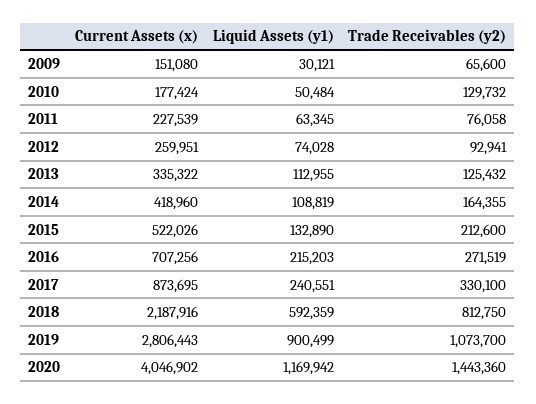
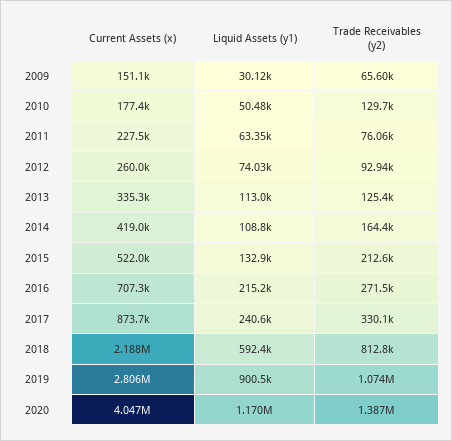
  {
    "Current Assets (x)": {
      "2009": 151080,
      "2010": 177424,
      "2011": 227539,
      "2012": 259951,
      "2013": 335322,
      "2014": 418960,
      "2015": 522026,
      "2016": 707256,
      "2017": 873695,
      "2018": 2187916,
      "2019": 2806443,
      "2020": 4046902
    },
    "Liquid Assets (y1)": {
      "2009": 30121,
      "2010": 50484,
      "2011": 63345,
      "2012": 74028,
      "2013": 112955,
      "2014": 108819,
      "2015": 132890,
      "2016": 215203,
      "2017": 240551,
      "2018": 592359,
      "2019": 900499,
      "2020": 1169942
    },
    "Trade Receivables (y2)": {
      "2009": 65600,
      "2010": 129732,
      "2011": 76058,
      "2012": 92941,
      "2013": 125432,
      "2014": 164355,
      "2015": 212600,
      "2016": 271519,
      "2017": 330100,
      "2018": 812750,
      "2019": 1073700,
-     "2020": 1443360
+     "2020": 1387000
    }
  }

